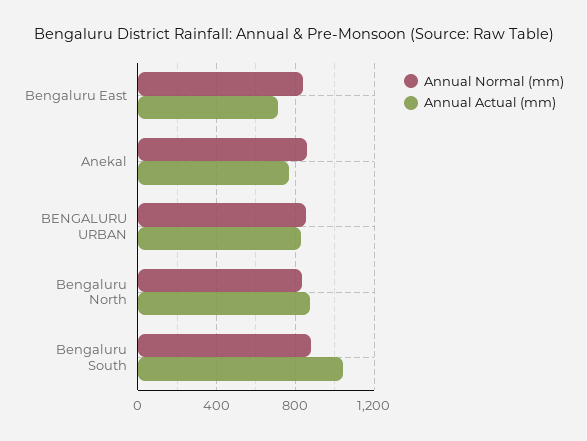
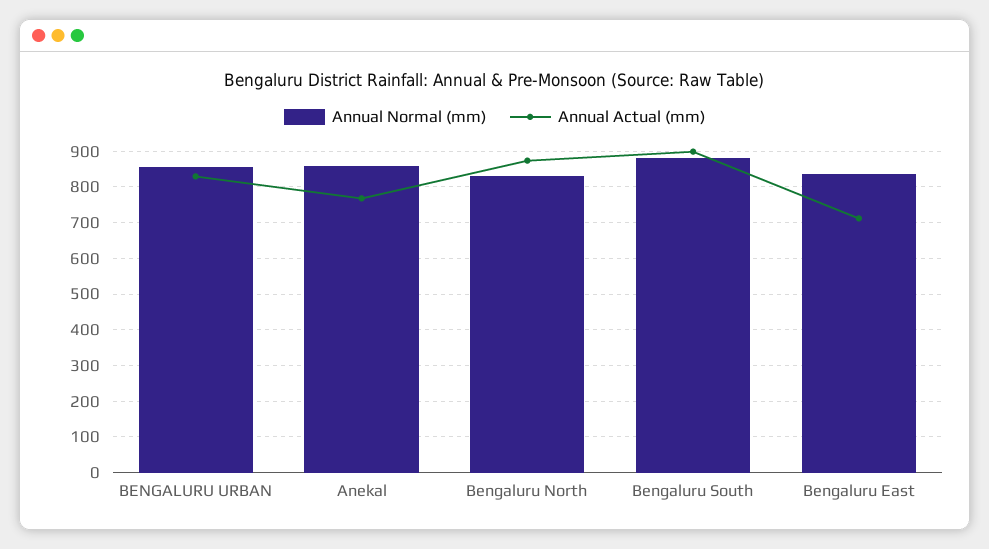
  {
    "Annual Normal (mm)": {
      "Bengaluru East": 840,
      "Anekal": 860,
      "BENGALURU URBAN": 860,
      "Bengaluru North": 840,
      "Bengaluru South": 880
    },
    "Annual Actual (mm)": {
      "Bengaluru East": 720,
      "Anekal": 760,
      "BENGALURU URBAN": 840,
      "Bengaluru North": 880,
-     "Bengaluru South": 1050
+     "Bengaluru South": 900
    }
  }

